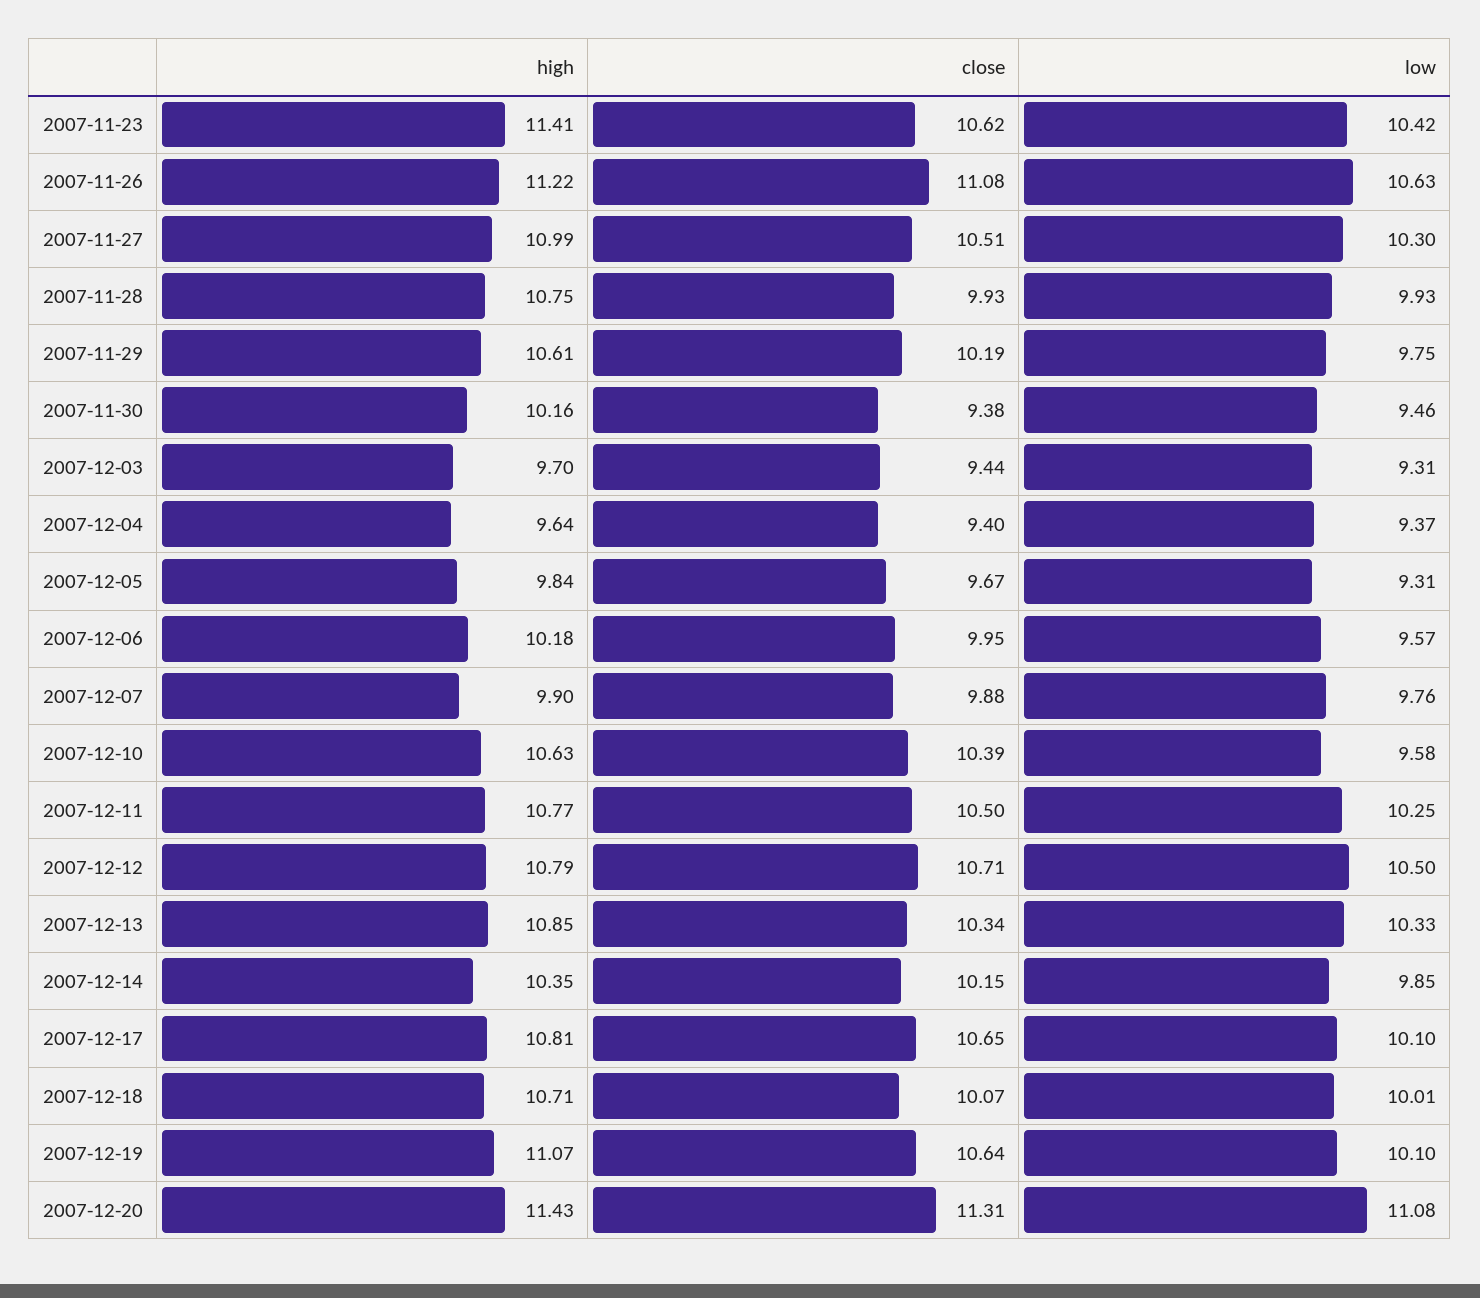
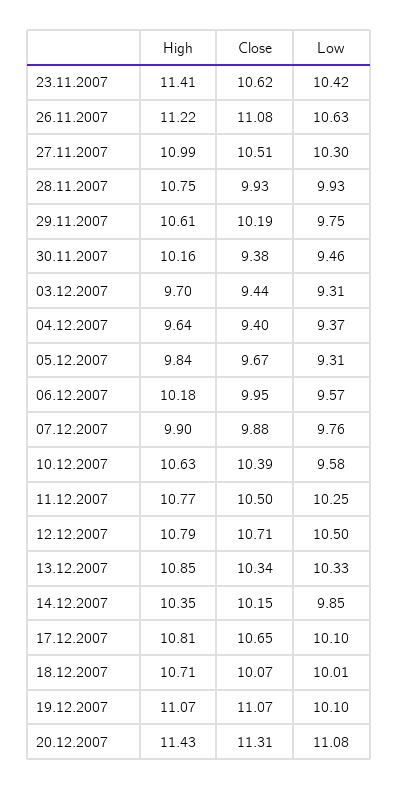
  {
    "high": {
      "2007-11-23": 11.41,
      "2007-11-26": 11.22,
      "2007-11-27": 10.99,
      "2007-11-28": 10.75,
      "2007-11-29": 10.61,
      "2007-11-30": 10.16,
      "2007-12-03": 9.7,
      "2007-12-04": 9.64,
      "2007-12-05": 9.84,
      "2007-12-06": 10.18,
      "2007-12-07": 9.9,
      "2007-12-10": 10.63,
      "2007-12-11": 10.77,
      "2007-12-12": 10.79,
      "2007-12-13": 10.85,
      "2007-12-14": 10.35,
      "2007-12-17": 10.81,
      "2007-12-18": 10.71,
      "2007-12-19": 11.07,
      "2007-12-20": 11.43
    },
    "close": {
      "2007-11-23": 10.62,
      "2007-11-26": 11.08,
      "2007-11-27": 10.51,
      "2007-11-28": 9.93,
      "2007-11-29": 10.19,
      "2007-11-30": 9.38,
      "2007-12-03": 9.44,
      "2007-12-04": 9.4,
      "2007-12-05": 9.67,
      "2007-12-06": 9.95,
      "2007-12-07": 9.88,
      "2007-12-10": 10.39,
      "2007-12-11": 10.5,
      "2007-12-12": 10.71,
      "2007-12-13": 10.34,
      "2007-12-14": 10.15,
      "2007-12-17": 10.65,
      "2007-12-18": 10.07,
-     "2007-12-19": 10.64,
+     "2007-12-19": 11.07,
      "2007-12-20": 11.31
    },
    "low": {
      "2007-11-23": 10.42,
      "2007-11-26": 10.63,
      "2007-11-27": 10.3,
      "2007-11-28": 9.93,
      "2007-11-29": 9.75,
      "2007-11-30": 9.46,
      "2007-12-03": 9.31,
      "2007-12-04": 9.37,
      "2007-12-05": 9.31,
      "2007-12-06": 9.57,
      "2007-12-07": 9.76,
      "2007-12-10": 9.58,
      "2007-12-11": 10.25,
      "2007-12-12": 10.5,
      "2007-12-13": 10.33,
      "2007-12-14": 9.85,
      "2007-12-17": 10.1,
      "2007-12-18": 10.01,
      "2007-12-19": 10.1,
      "2007-12-20": 11.08
    }
  }

